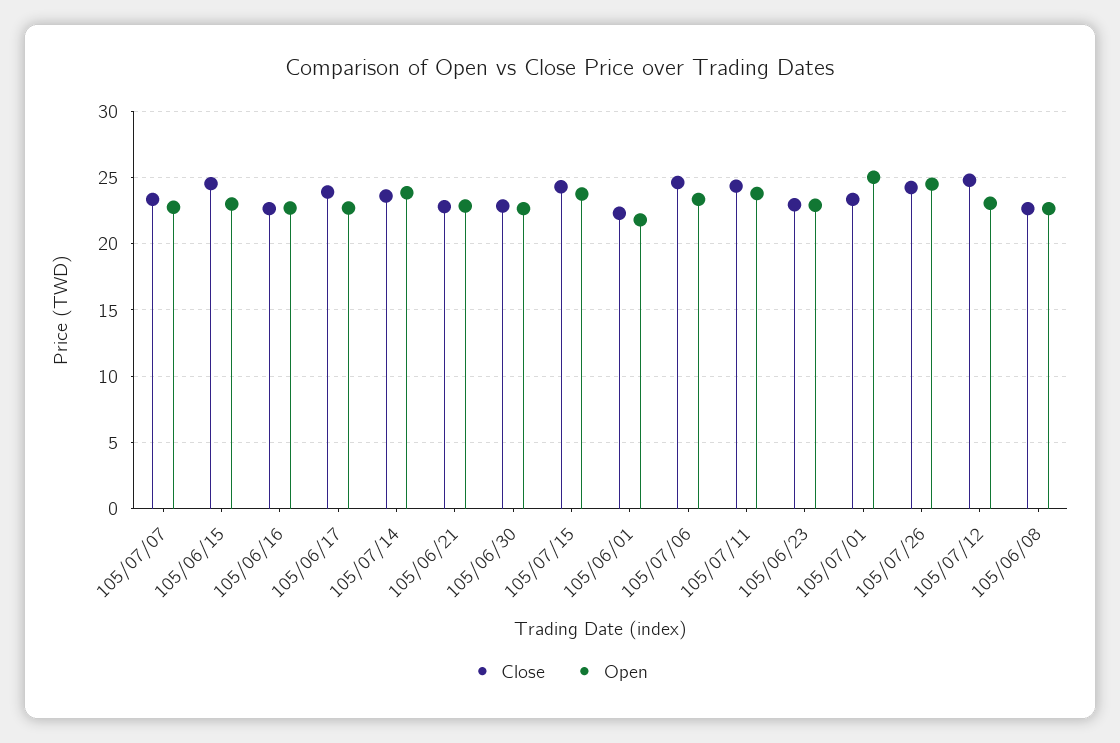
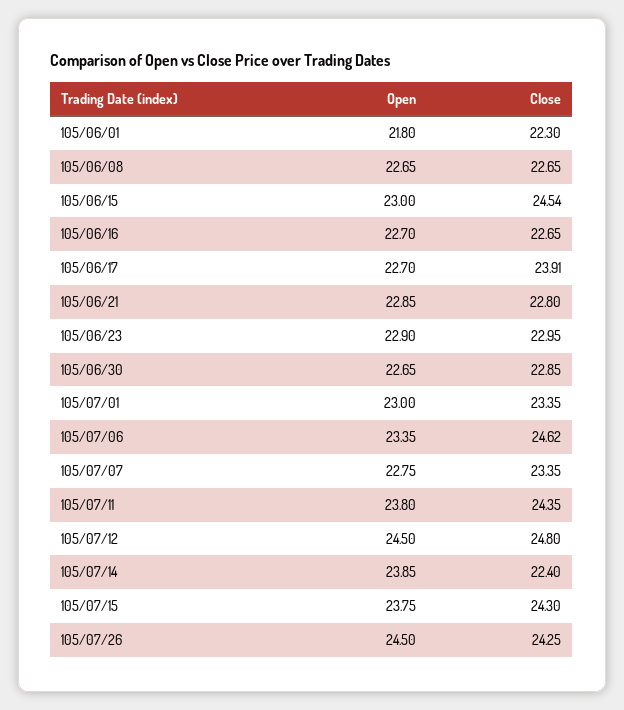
  {
    "Close": {
      "105/07/07": 23.35,
      "105/06/15": 24.54,
      "105/06/16": 22.65,
      "105/06/17": 23.91,
-     "105/07/14": 23.5,
+     "105/07/14": 22.4,
      "105/06/21": 22.8,
      "105/06/30": 22.85,
      "105/07/15": 24.3,
      "105/06/01": 22.3,
      "105/07/06": 24.62,
      "105/07/11": 24.35,
      "105/06/23": 22.95,
      "105/07/01": 23.35,
      "105/07/26": 24.25,
      "105/07/12": 24.8,
      "105/06/08": 22.65
    },
    "Open": {
      "105/07/07": 22.75,
      "105/06/15": 23,
      "105/06/16": 22.7,
      "105/06/17": 22.7,
      "105/07/14": 23.85,
      "105/06/21": 22.85,
      "105/06/30": 22.65,
      "105/07/15": 23.75,
      "105/06/01": 21.8,
      "105/07/06": 23.35,
      "105/07/11": 23.8,
      "105/06/23": 22.9,
-     "105/07/01": 25,
+     "105/07/01": 23,
      "105/07/26": 24.5,
-     "105/07/12": 23,
+     "105/07/12": 24.5,
      "105/06/08": 22.65
    }
  }

